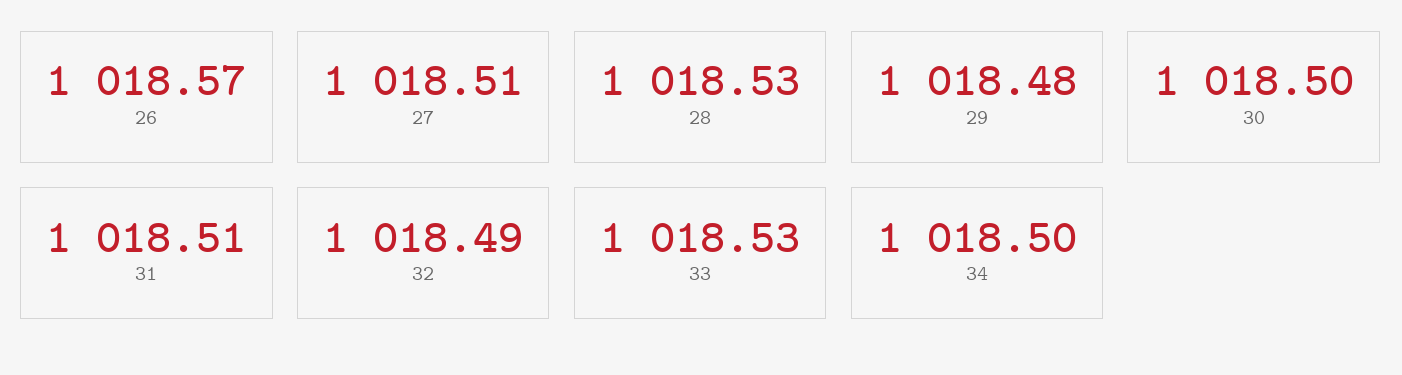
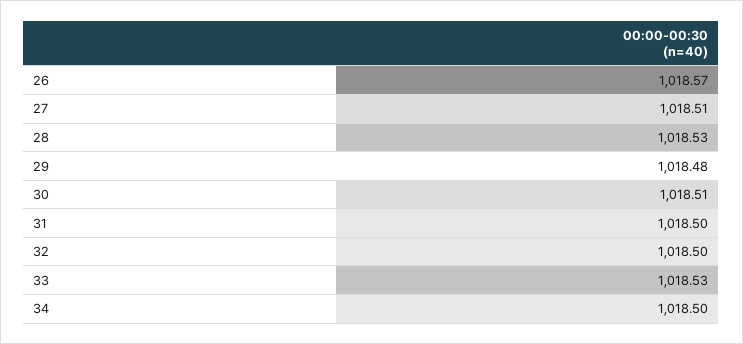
  {
    "26": 1018.57,
    "27": 1018.51,
    "28": 1018.53,
    "29": 1018.48,
-   "30": 1018.5,
+   "30": 1018.51,
-   "31": 1018.51,
+   "31": 1018.5,
-   "32": 1018.49,
+   "32": 1018.5,
    "33": 1018.53,
    "34": 1018.5
  }

